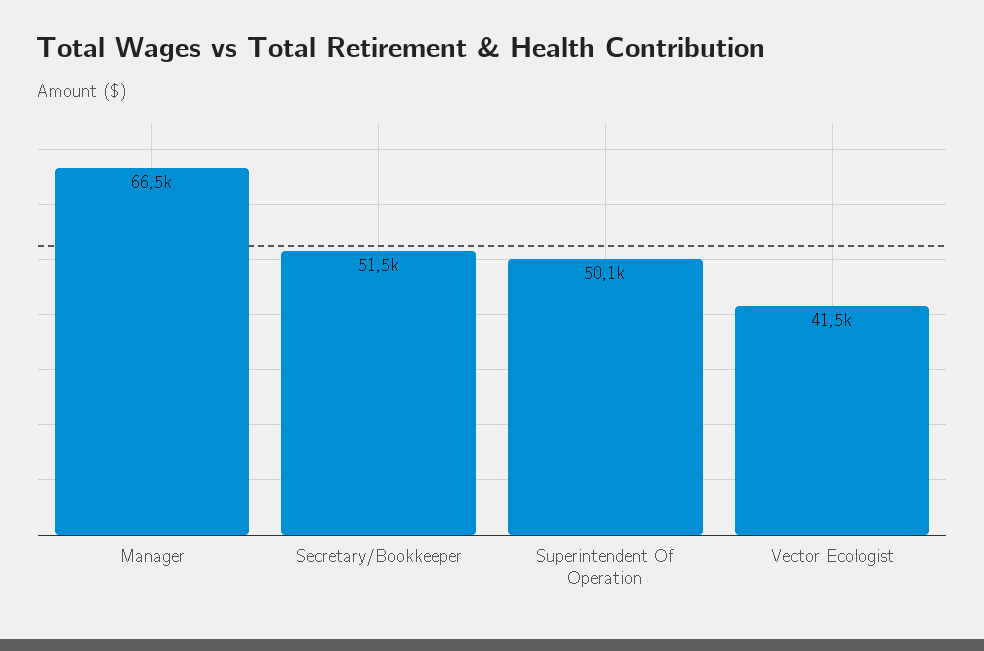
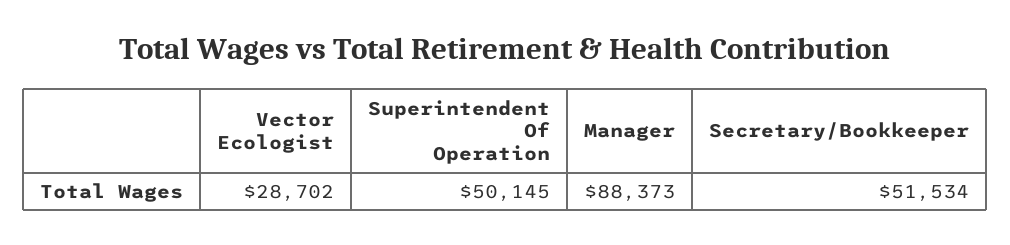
  {
-   "Manager": 66500,
+   "Manager": 88373,
    "Secretary/Bookkeeper": 51534,
    "Superintendent Of Operation": 50145,
-   "Vector Ecologist": 41500
+   "Vector Ecologist": 28702
  }

